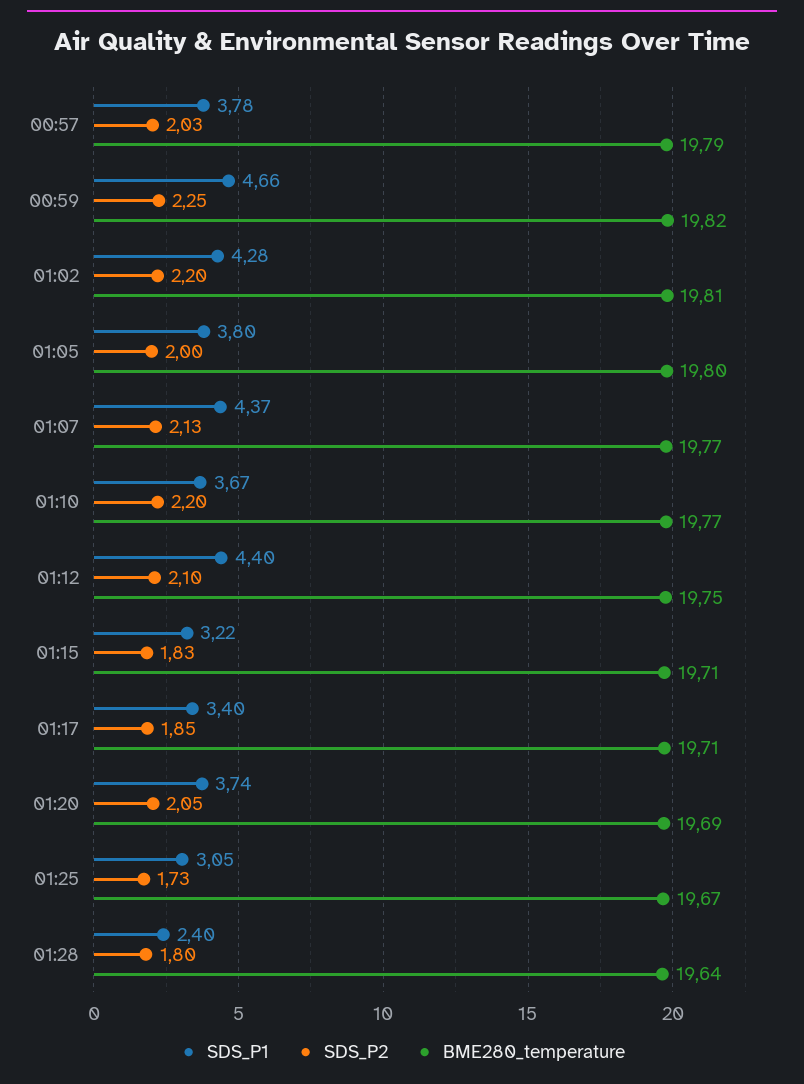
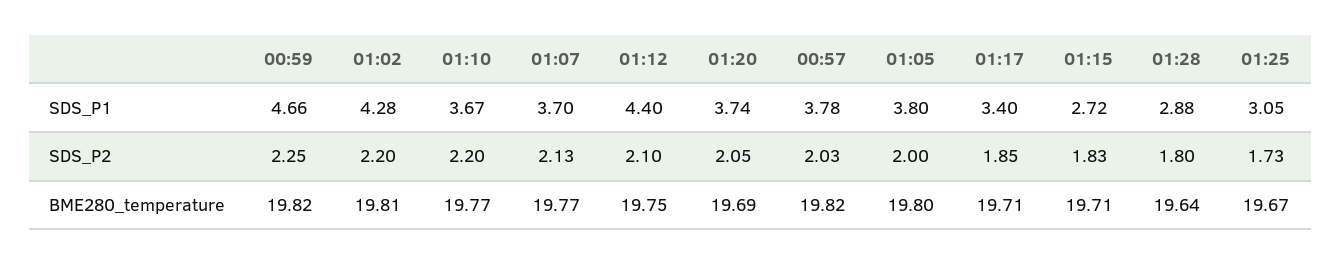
  {
    "SDS_P1": {
      "00:57": 3.78,
      "00:59": 4.66,
      "01:02": 4.28,
      "01:05": 3.8,
-     "01:07": 4.37,
+     "01:07": 3.7,
      "01:10": 3.67,
      "01:12": 4.4,
-     "01:15": 3.22,
+     "01:15": 2.72,
      "01:17": 3.4,
      "01:20": 3.74,
      "01:25": 3.05,
-     "01:28": 2.4
+     "01:28": 2.88
    },
    "SDS_P2": {
      "00:57": 2.03,
      "00:59": 2.25,
      "01:02": 2.2,
      "01:05": 2,
      "01:07": 2.13,
      "01:10": 2.2,
      "01:12": 2.1,
      "01:15": 1.83,
      "01:17": 1.85,
      "01:20": 2.05,
      "01:25": 1.73,
      "01:28": 1.8
    },
    "BME280_temperature": {
-     "00:57": 19.79,
+     "00:57": 19.82,
      "00:59": 19.82,
      "01:02": 19.81,
      "01:05": 19.8,
      "01:07": 19.77,
      "01:10": 19.77,
      "01:12": 19.75,
      "01:15": 19.71,
      "01:17": 19.71,
      "01:20": 19.69,
      "01:25": 19.67,
      "01:28": 19.64
    }
  }

